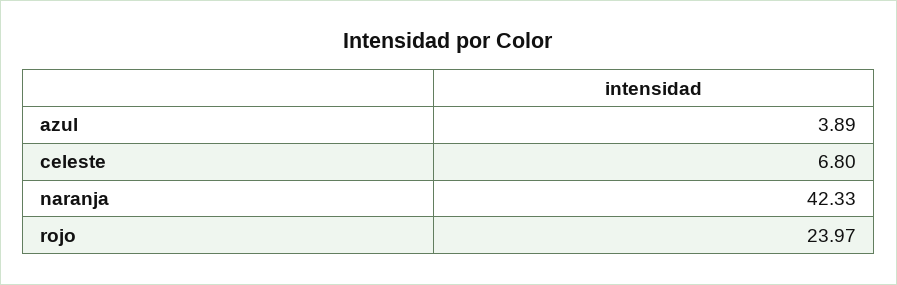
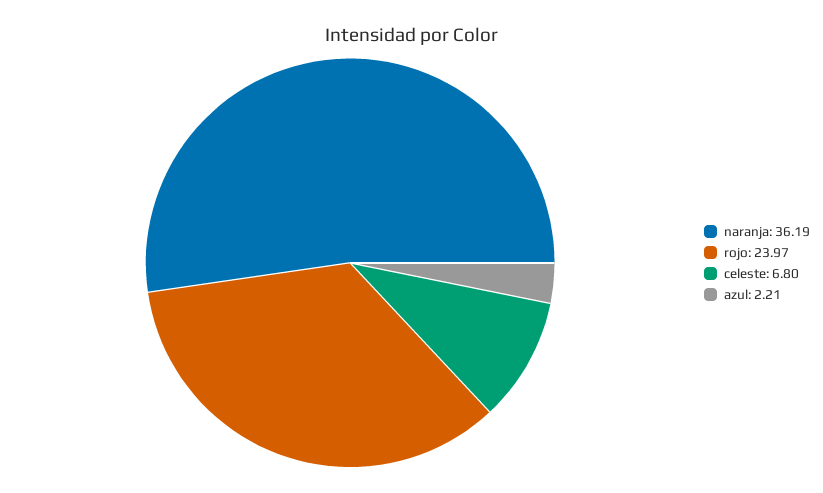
  {
-   "azul": 3.89,
+   "azul": 2.21,
    "celeste": 6.8,
-   "naranja": 42.33,
+   "naranja": 36.19,
    "rojo": 23.97
  }

